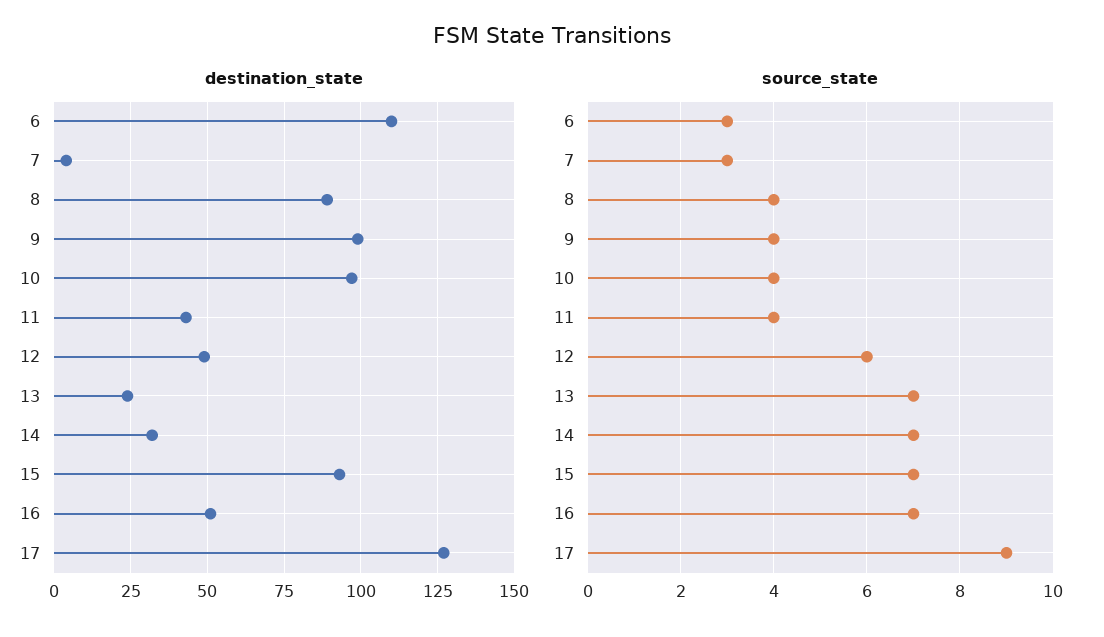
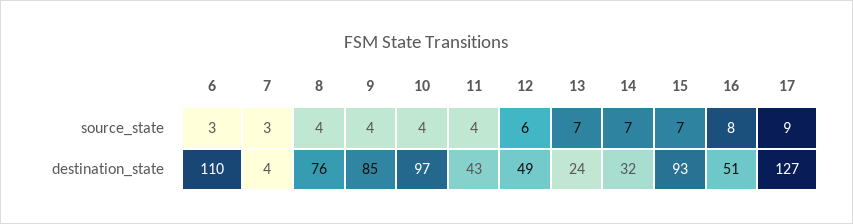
  {
    "destination_state": {
      "6": 110,
      "7": 4,
-     "8": 90,
+     "8": 76,
-     "9": 100,
+     "9": 85,
      "10": 97,
      "11": 43,
      "12": 49,
      "13": 24,
      "14": 32,
      "15": 93,
      "16": 51,
      "17": 127
    },
    "source_state": {
      "6": 3,
      "7": 3,
      "8": 4,
      "9": 4,
      "10": 4,
      "11": 4,
      "12": 6,
      "13": 7,
      "14": 7,
      "15": 7,
-     "16": 7,
+     "16": 8,
      "17": 9
    }
  }

